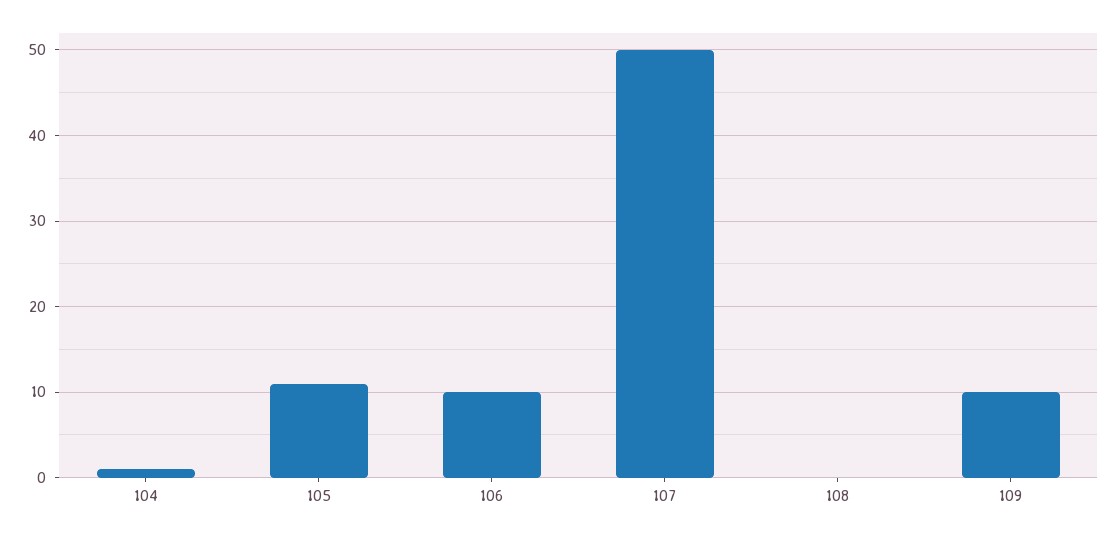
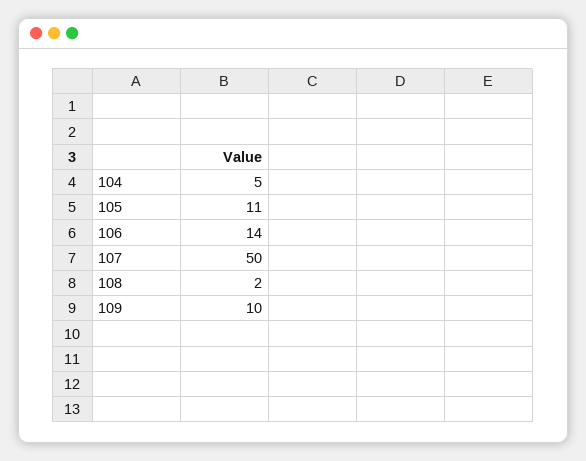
  {
-   "104": 1,
+   "104": 5,
    "105": 11,
-   "106": 10,
+   "106": 14,
    "107": 50,
-   "108": 0,
+   "108": 2,
    "109": 10
  }

